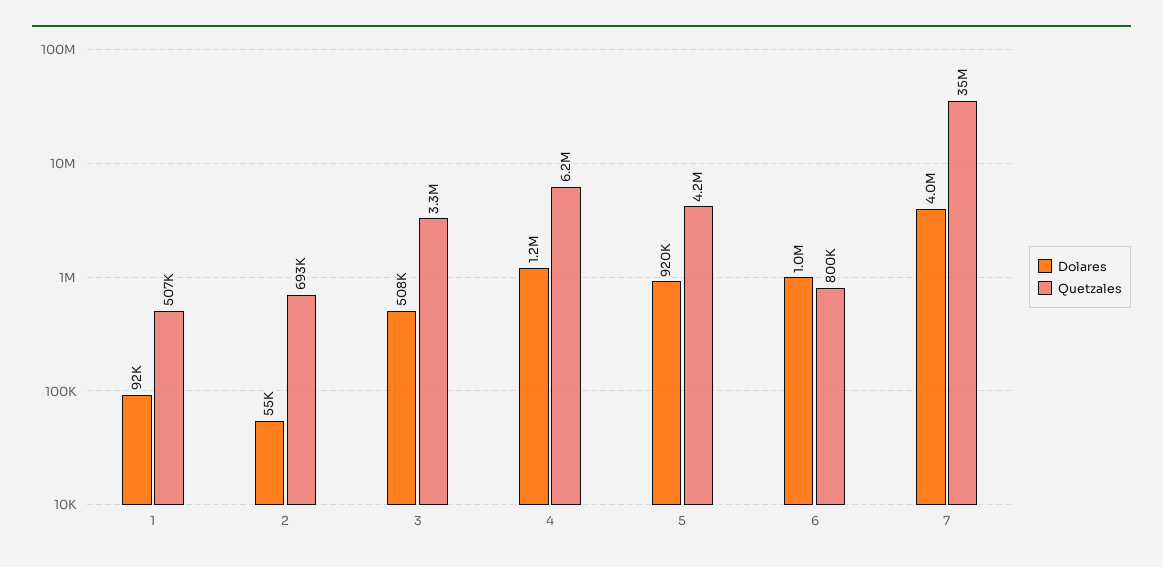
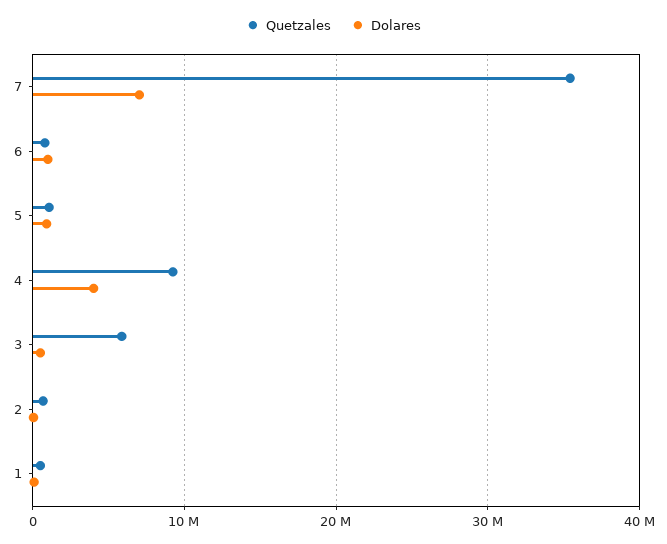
  {
    "Dolares": {
      "1": 92000,
      "2": 55000,
      "3": 508000,
-     "4": 1200000,
+     "4": 4000000,
      "5": 920000,
      "6": 1000000,
-     "7": 4000000
+     "7": 7000000
    },
    "Quetzales": {
      "1": 507000,
      "2": 693000,
-     "3": 3300000,
+     "3": 6000000,
-     "4": 6200000,
+     "4": 9000000,
-     "5": 4200000,
+     "5": 1000000,
      "6": 800000,
      "7": 35000000
    }
  }

